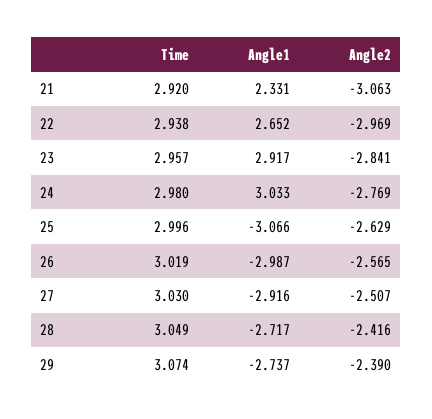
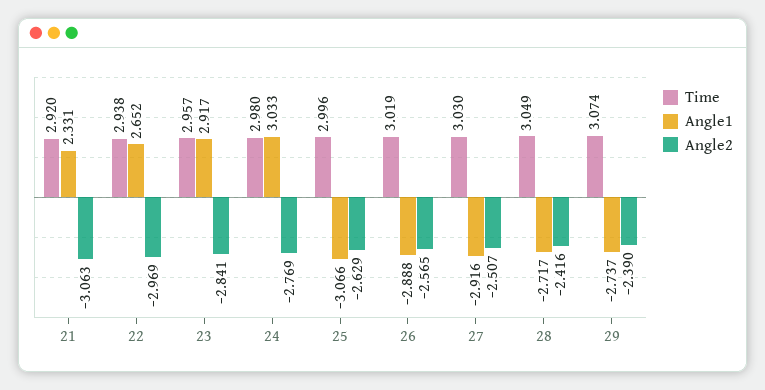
  {
    "Time": {
      "21": 2.92,
      "22": 2.938,
      "23": 2.957,
      "24": 2.98,
      "25": 2.996,
      "26": 3.019,
      "27": 3.03,
      "28": 3.049,
      "29": 3.074
    },
    "Angle1": {
      "21": 2.331,
      "22": 2.652,
      "23": 2.917,
      "24": 3.033,
      "25": -3.066,
-     "26": -2.987,
+     "26": -2.888,
      "27": -2.916,
      "28": -2.717,
      "29": -2.737
    },
    "Angle2": {
      "21": -3.063,
      "22": -2.969,
      "23": -2.841,
      "24": -2.769,
      "25": -2.629,
      "26": -2.565,
      "27": -2.507,
      "28": -2.416,
      "29": -2.39
    }
  }

